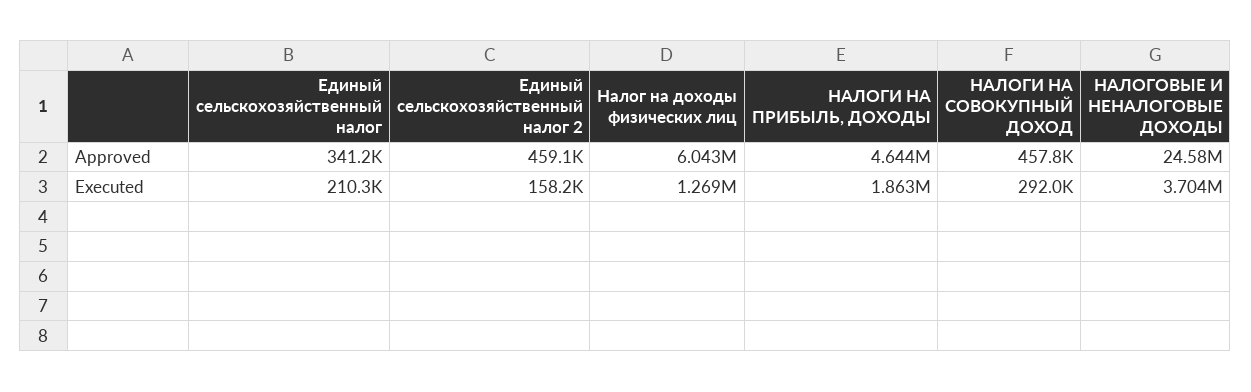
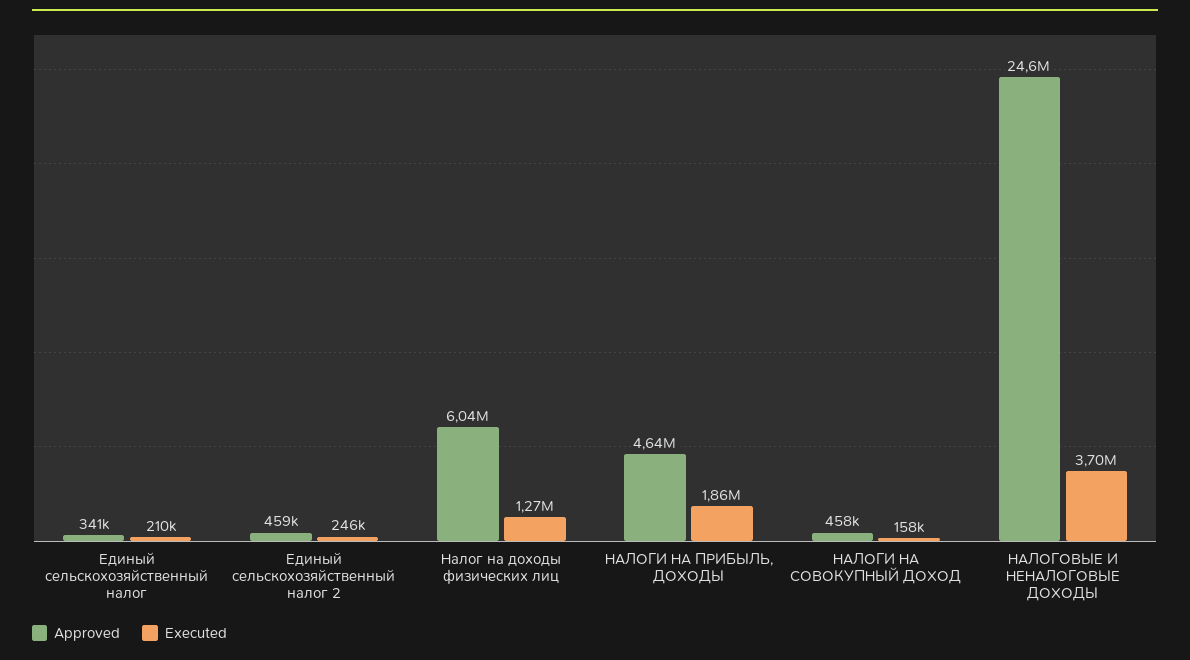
  {
    "Approved": {
      "Единый сельскохозяйственный налог": 341200,
      "Единый сельскохозяйственный налог 2": 459100,
      "Налог на доходы физических лиц": 6043000,
      "НАЛОГИ НА ПРИБЫЛЬ, ДОХОДЫ": 4644000,
      "НАЛОГИ НА СОВОКУПНЫЙ ДОХОД": 457800,
      "НАЛОГОВЫЕ И НЕНАЛОГОВЫЕ ДОХОДЫ": 24580000
    },
    "Executed": {
      "Единый сельскохозяйственный налог": 210300,
-     "Единый сельскохозяйственный налог 2": 158200,
+     "Единый сельскохозяйственный налог 2": 246000,
      "Налог на доходы физических лиц": 1269000,
      "НАЛОГИ НА ПРИБЫЛЬ, ДОХОДЫ": 1863000,
-     "НАЛОГИ НА СОВОКУПНЫЙ ДОХОД": 292000,
+     "НАЛОГИ НА СОВОКУПНЫЙ ДОХОД": 158000,
      "НАЛОГОВЫЕ И НЕНАЛОГОВЫЕ ДОХОДЫ": 3704000
    }
  }

